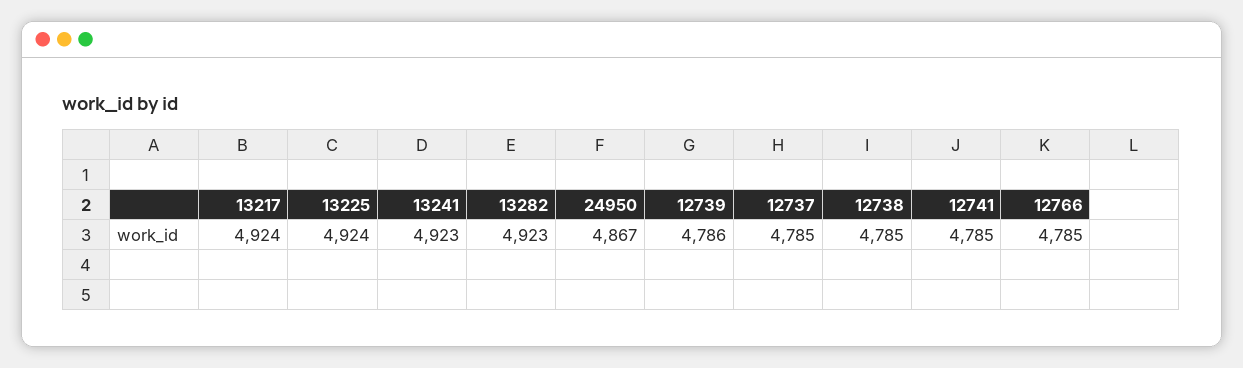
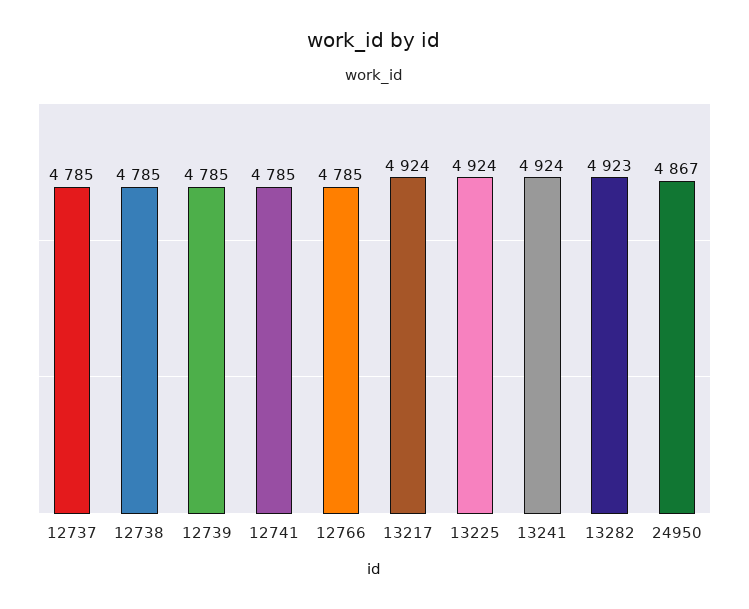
  {
    "13217": 4924,
    "13225": 4924,
-   "13241": 4923,
+   "13241": 4924,
    "13282": 4923,
    "24950": 4867,
-   "12739": 4786,
+   "12739": 4785,
    "12737": 4785,
    "12738": 4785,
    "12741": 4785,
    "12766": 4785
  }

